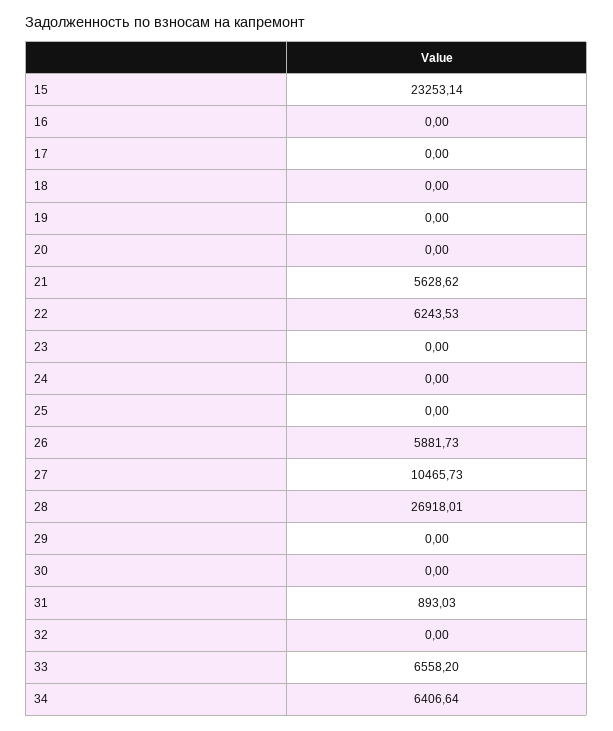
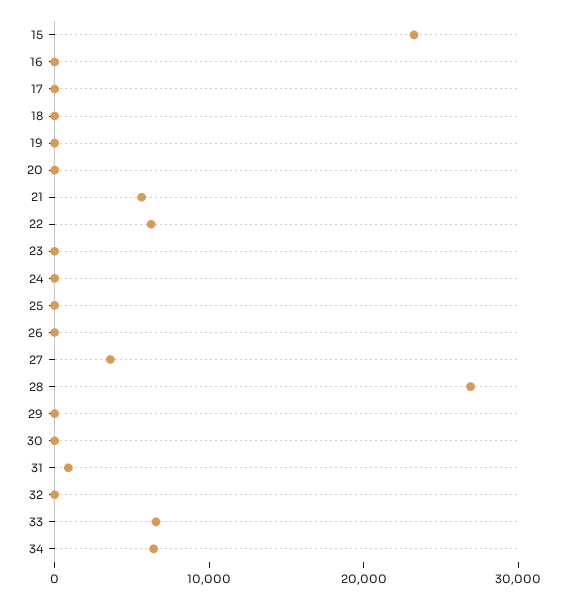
  {
    "15": 23253.14,
    "16": 0,
    "17": 0,
    "18": 0,
    "19": 0,
    "20": 0,
    "21": 5628.62,
    "22": 6243.53,
    "23": 0,
    "24": 0,
    "25": 0,
-   "26": 5881.73,
+   "26": 0,
-   "27": 10465.73,
+   "27": 4000,
    "28": 26918.01,
    "29": 0,
    "30": 0,
    "31": 893.03,
    "32": 0,
    "33": 6558.2,
    "34": 6406.64
  }

